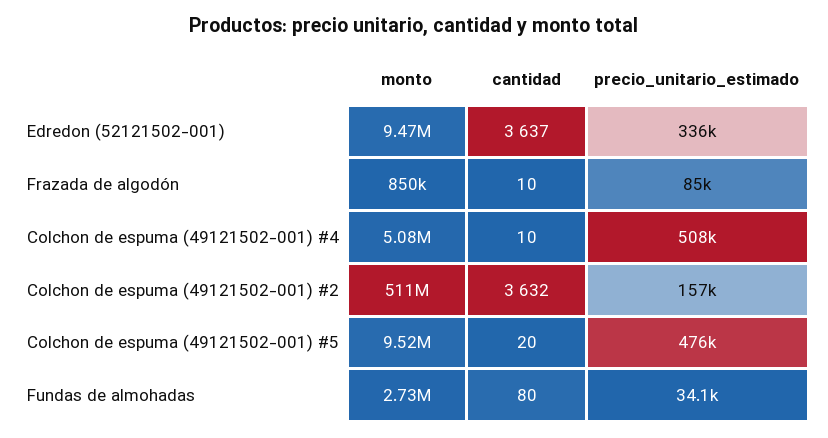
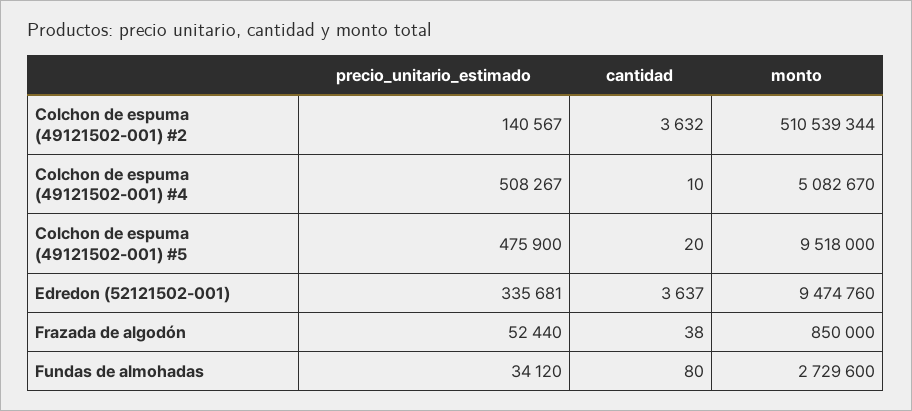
  {
    "monto": {
      "Edredon (52121502-001)": 9474760,
      "Frazada de algodón": 850000,
      "Colchon de espuma (49121502-001) #4": 5082670,
      "Colchon de espuma (49121502-001) #2": 510539344,
      "Colchon de espuma (49121502-001) #5": 9518000,
      "Fundas de almohadas": 2729600
    },
    "cantidad": {
      "Edredon (52121502-001)": 3637,
-     "Frazada de algodón": 10,
+     "Frazada de algodón": 38,
      "Colchon de espuma (49121502-001) #4": 10,
      "Colchon de espuma (49121502-001) #2": 3632,
      "Colchon de espuma (49121502-001) #5": 20,
      "Fundas de almohadas": 80
    },
    "precio_unitario_estimado": {
      "Edredon (52121502-001)": 335681,
-     "Frazada de algodón": 85000,
+     "Frazada de algodón": 52440,
      "Colchon de espuma (49121502-001) #4": 508267,
-     "Colchon de espuma (49121502-001) #2": 157000,
+     "Colchon de espuma (49121502-001) #2": 140567,
      "Colchon de espuma (49121502-001) #5": 475900,
      "Fundas de almohadas": 34120
    }
  }

